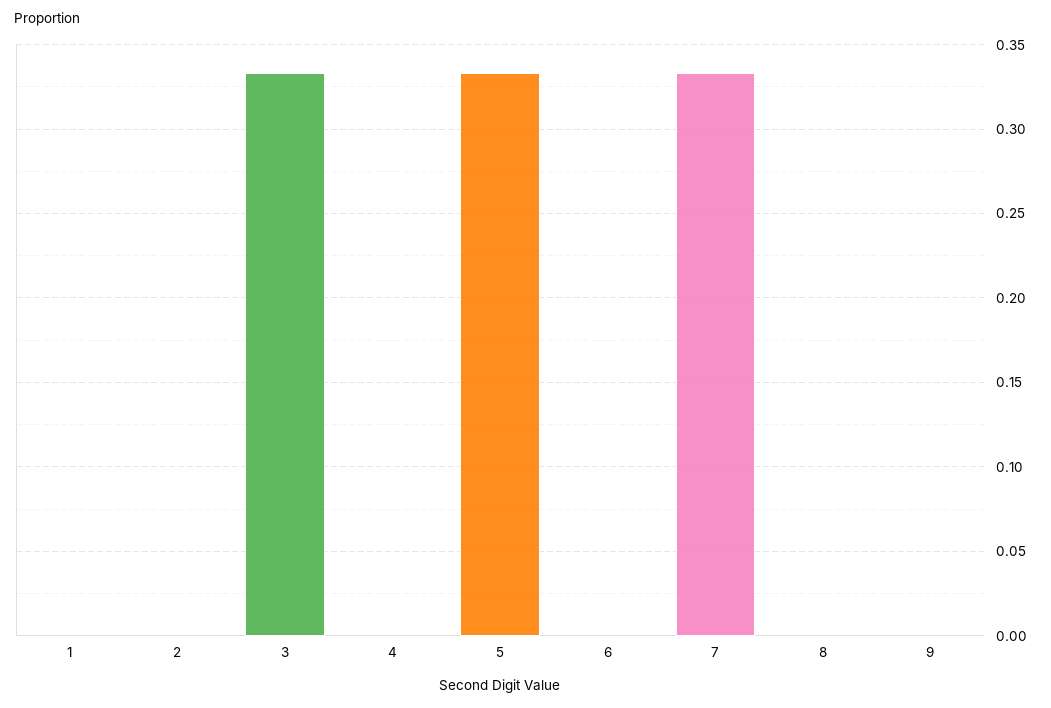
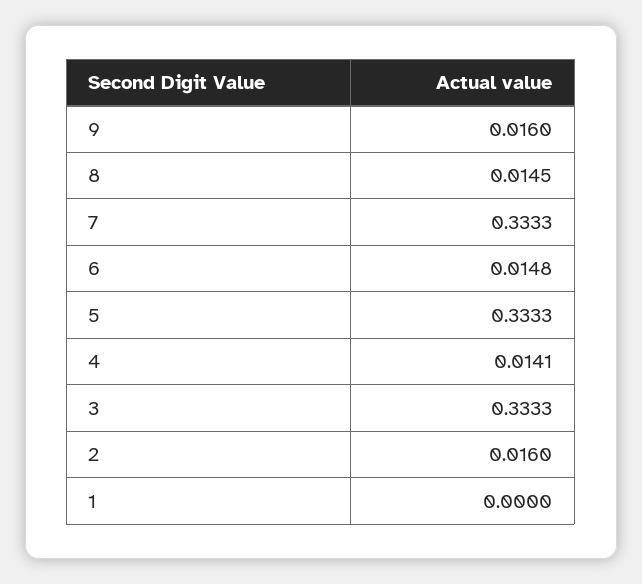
  {
    "1": 0,
-   "2": 0,
+   "2": 0.016,
    "3": 0.3333,
-   "4": 0,
+   "4": 0.0141,
    "5": 0.3333,
-   "6": 0,
+   "6": 0.0148,
    "7": 0.3333,
-   "8": 0,
+   "8": 0.0145,
-   "9": 0
+   "9": 0.016
  }

